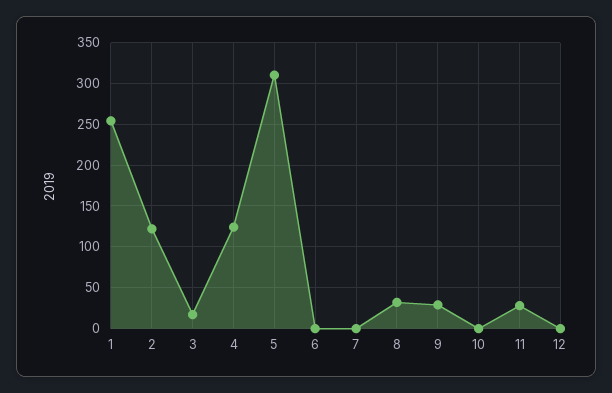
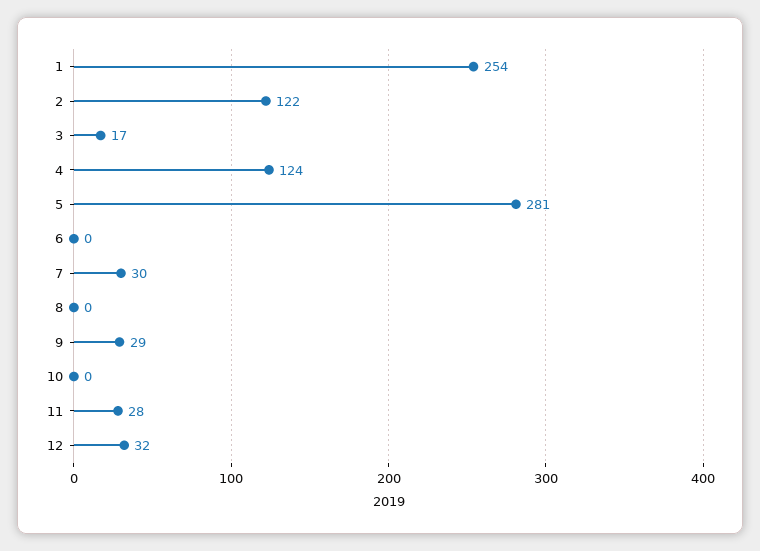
  {
    "1": 254,
    "2": 122,
    "3": 17,
    "4": 124,
-   "5": 310,
+   "5": 281,
    "6": 0,
-   "7": 0,
+   "7": 30,
-   "8": 30,
+   "8": 0,
    "9": 29,
    "10": 0,
    "11": 28,
-   "12": 0
+   "12": 32
  }

